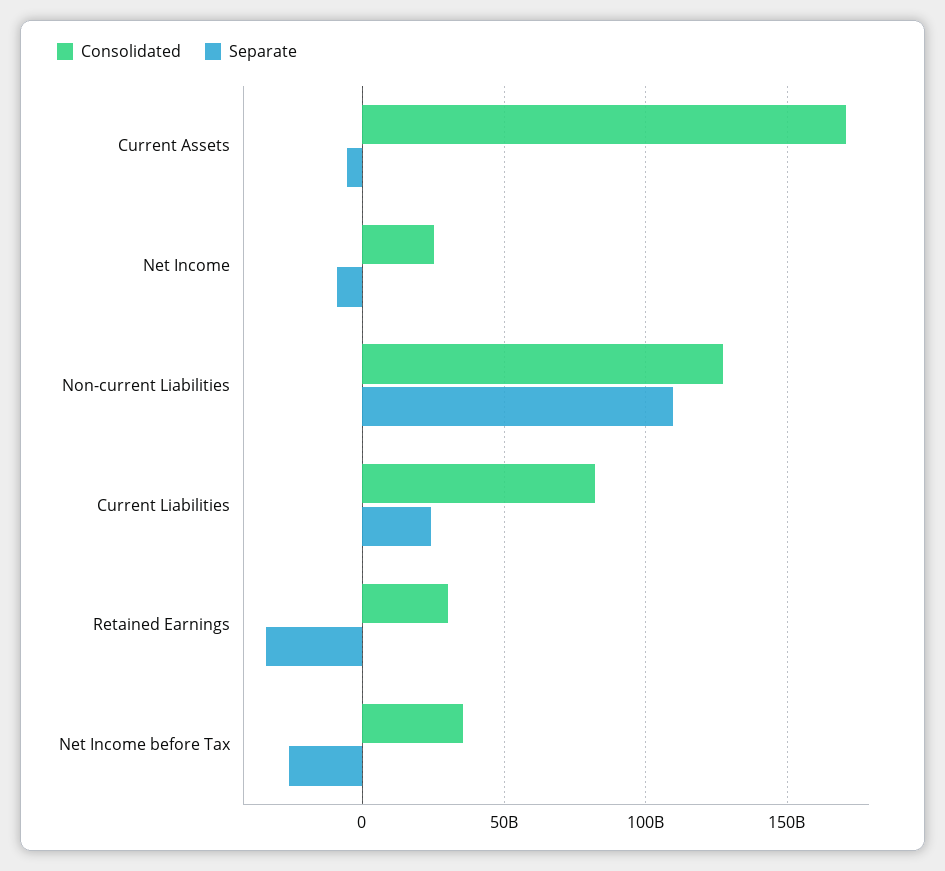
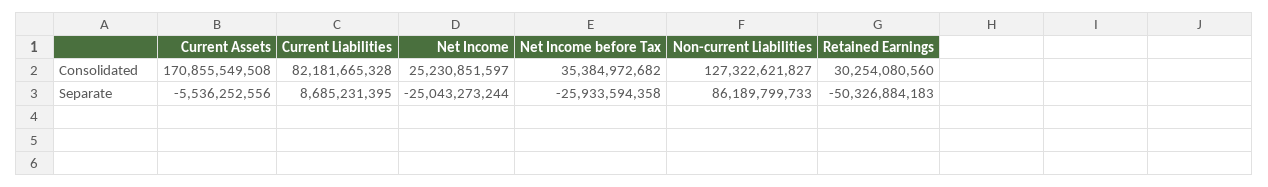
  {
    "Consolidated": {
      "Current Assets": 170855549508,
      "Net Income": 25230851597,
      "Non-current Liabilities": 127322621827,
      "Current Liabilities": 82181665328,
      "Retained Earnings": 30254080560,
      "Net Income before Tax": 35384972682
    },
    "Separate": {
      "Current Assets": -5536252556,
-     "Net Income": -10000000000,
+     "Net Income": -25043273244,
-     "Non-current Liabilities": 110000000000,
+     "Non-current Liabilities": 86189799733,
-     "Current Liabilities": 25000000000,
+     "Current Liabilities": 8685231395,
-     "Retained Earnings": -35000000000,
+     "Retained Earnings": -50326884183,
      "Net Income before Tax": -25933594358
    }
  }

